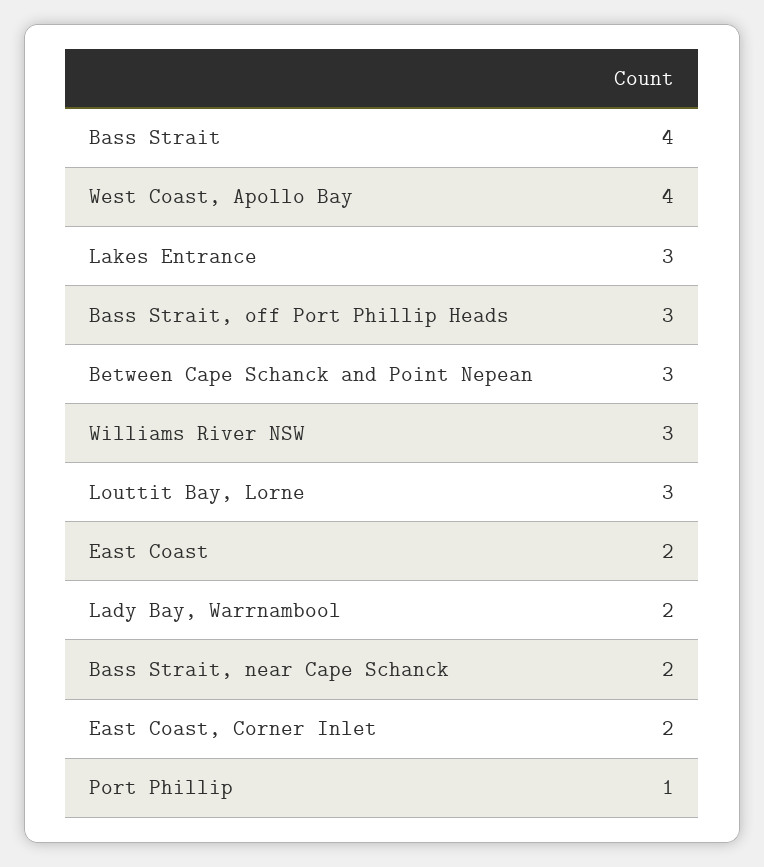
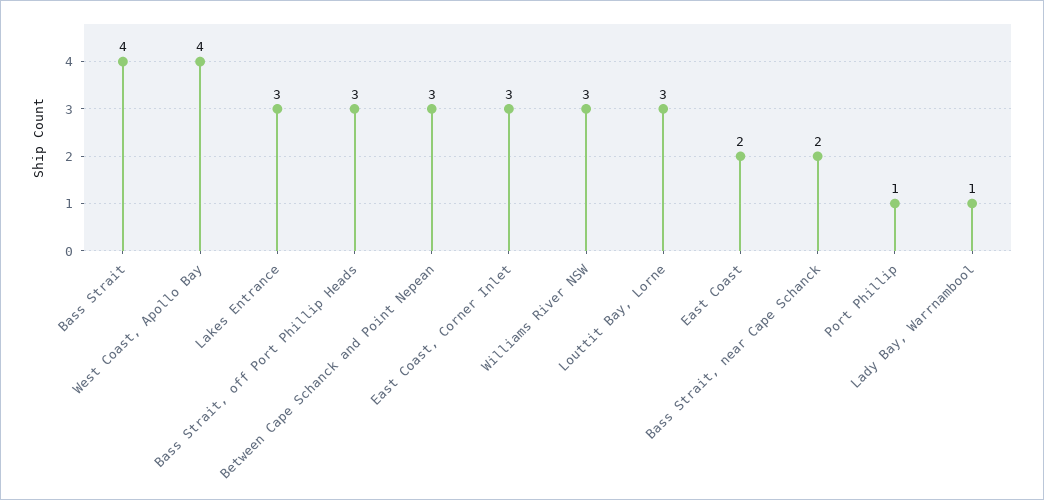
  {
    "Bass Strait": 4,
    "West Coast, Apollo Bay": 4,
    "Lakes Entrance": 3,
    "Bass Strait, off Port Phillip Heads": 3,
    "Between Cape Schanck and Point Nepean": 3,
    "Williams River NSW": 3,
    "Louttit Bay, Lorne": 3,
    "East Coast": 2,
-   "Lady Bay, Warrnambool": 2,
+   "Lady Bay, Warrnambool": 1,
    "Bass Strait, near Cape Schanck": 2,
-   "East Coast, Corner Inlet": 2,
+   "East Coast, Corner Inlet": 3,
    "Port Phillip": 1
  }

